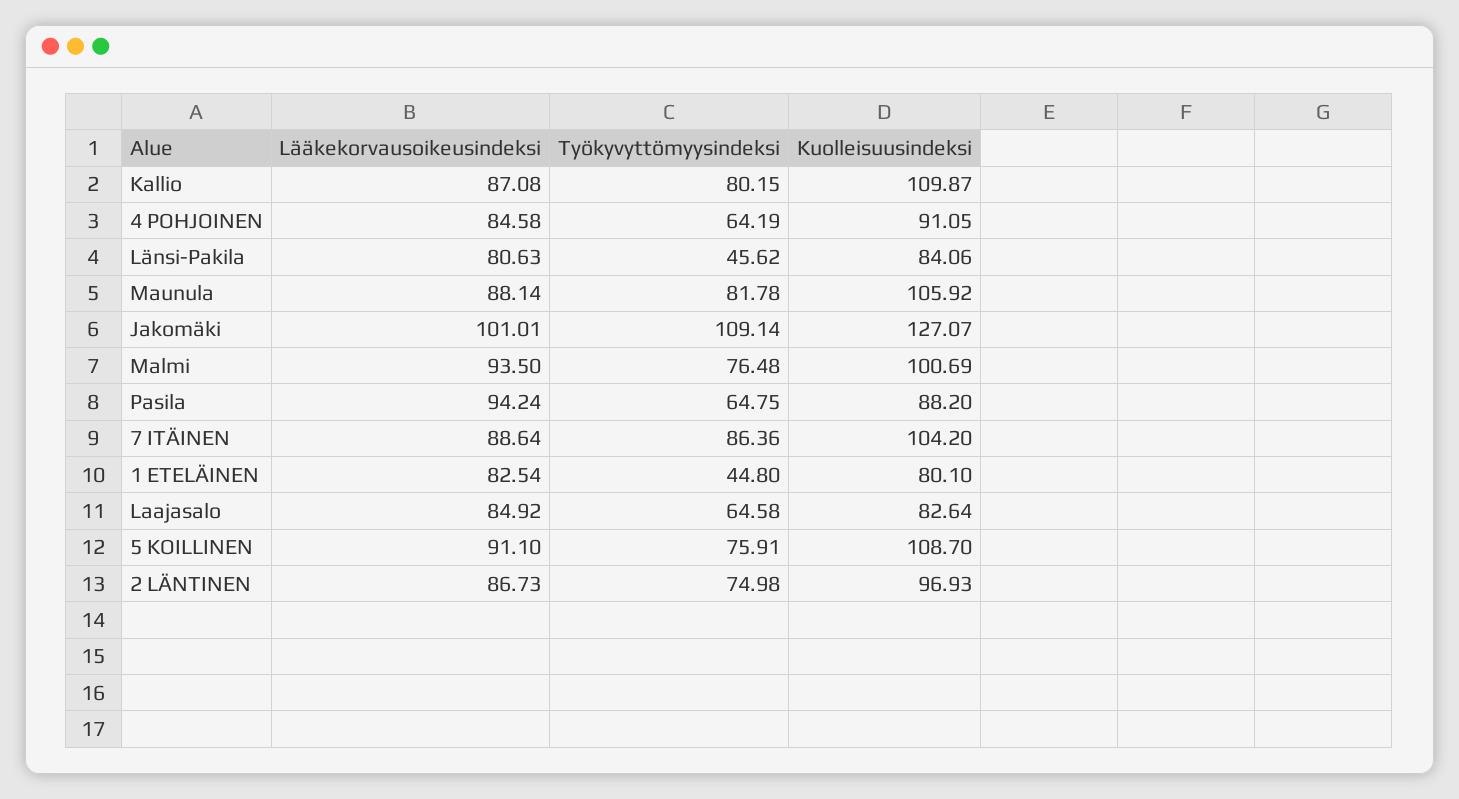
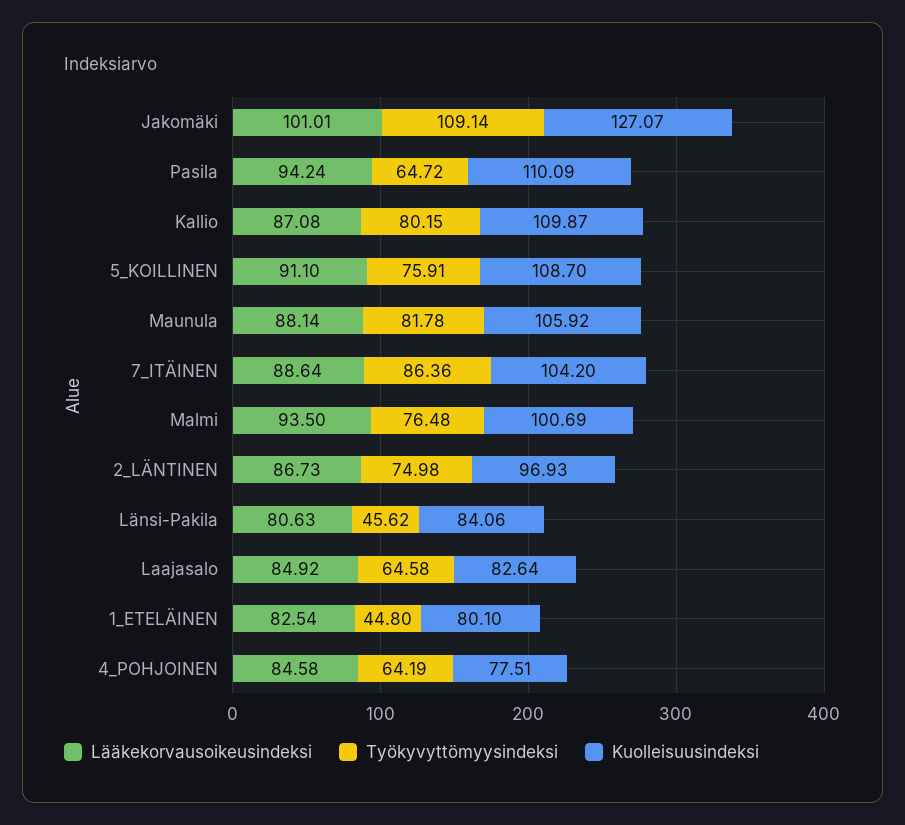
  {
    "Lääkekorvausoikeusindeksi": {
      "Kallio": 87.08,
      "4 POHJOINEN": 84.58,
      "Länsi-Pakila": 80.63,
      "Maunula": 88.14,
      "Jakomäki": 101.01,
      "Malmi": 93.5,
      "Pasila": 94.24,
      "7 ITÄINEN": 88.64,
      "1 ETELÄINEN": 82.54,
      "Laajasalo": 84.92,
      "5 KOILLINEN": 91.1,
      "2 LÄNTINEN": 86.73
    },
    "Työkyvyttömyysindeksi": {
      "Kallio": 80.15,
      "4 POHJOINEN": 64.19,
      "Länsi-Pakila": 45.62,
      "Maunula": 81.78,
      "Jakomäki": 109.14,
      "Malmi": 76.48,
-     "Pasila": 64.75,
+     "Pasila": 64.72,
      "7 ITÄINEN": 86.36,
      "1 ETELÄINEN": 44.8,
      "Laajasalo": 64.58,
      "5 KOILLINEN": 75.91,
      "2 LÄNTINEN": 74.98
    },
    "Kuolleisuusindeksi": {
      "Kallio": 109.87,
-     "4 POHJOINEN": 91.05,
+     "4 POHJOINEN": 77.51,
      "Länsi-Pakila": 84.06,
      "Maunula": 105.92,
      "Jakomäki": 127.07,
      "Malmi": 100.69,
-     "Pasila": 88.2,
+     "Pasila": 110.09,
      "7 ITÄINEN": 104.2,
      "1 ETELÄINEN": 80.1,
      "Laajasalo": 82.64,
      "5 KOILLINEN": 108.7,
      "2 LÄNTINEN": 96.93
    }
  }

